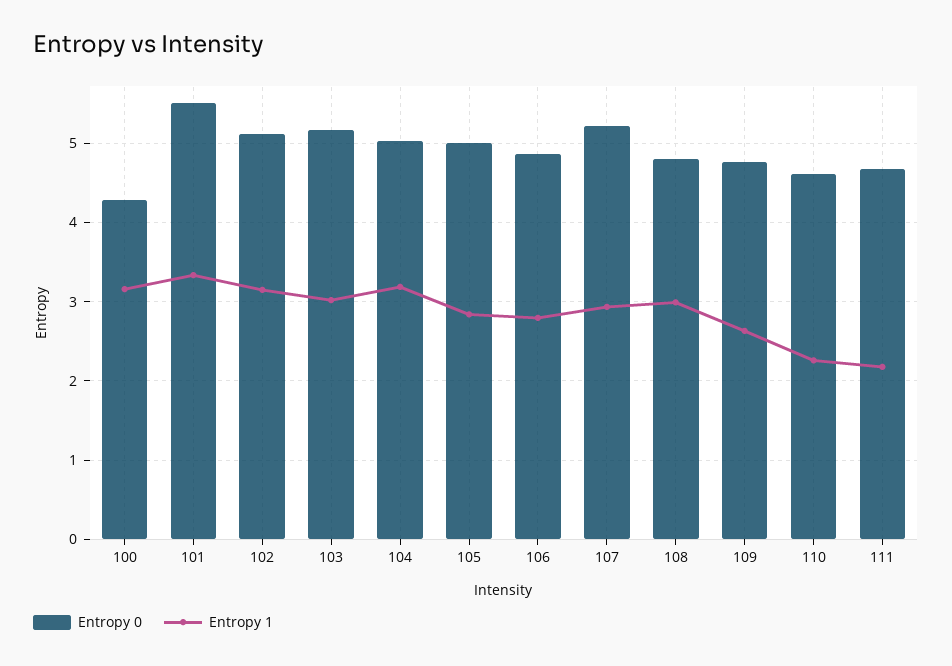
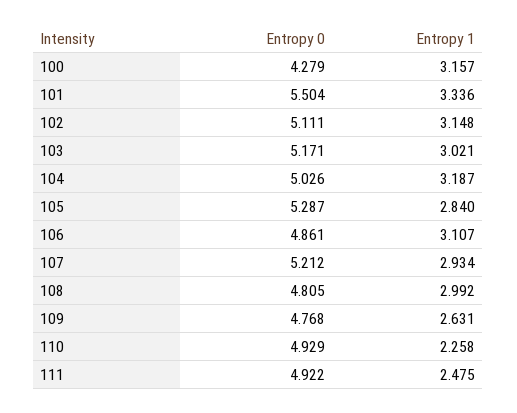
  {
    "Entropy 0": {
      "100": 4.279,
      "101": 5.504,
      "102": 5.111,
      "103": 5.171,
      "104": 5.026,
-     "105": 5,
+     "105": 5.287,
      "106": 4.861,
      "107": 5.212,
      "108": 4.805,
      "109": 4.768,
-     "110": 4.6,
+     "110": 4.929,
-     "111": 4.7
+     "111": 4.922
    },
    "Entropy 1": {
      "100": 3.157,
      "101": 3.336,
      "102": 3.148,
      "103": 3.021,
      "104": 3.187,
      "105": 2.84,
-     "106": 2.8,
+     "106": 3.107,
      "107": 2.934,
      "108": 2.992,
      "109": 2.631,
      "110": 2.258,
-     "111": 2.2
+     "111": 2.475
    }
  }

